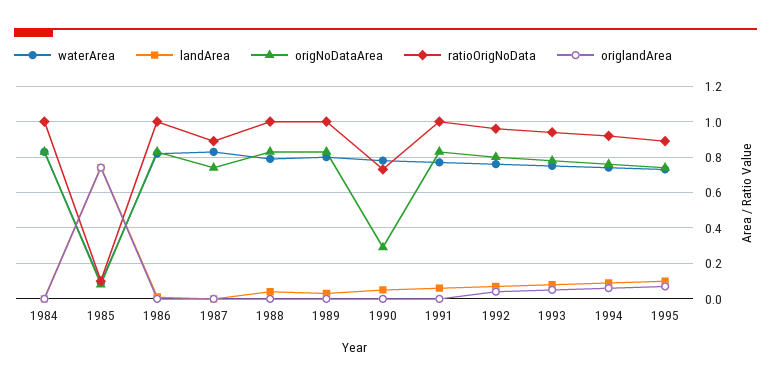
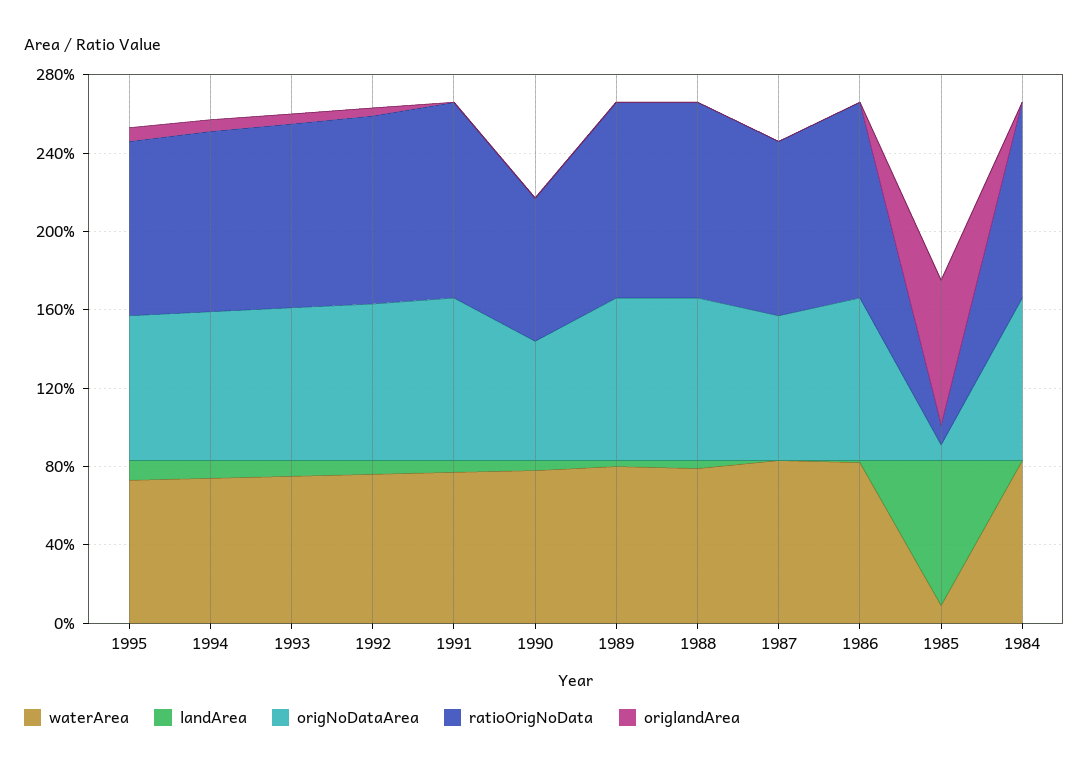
  {
    "waterArea": {
      "1984": 0.85,
      "1985": 0.1,
      "1986": 0.8,
      "1987": 0.85,
      "1988": 0.8,
      "1989": 0.8,
      "1990": 0.8,
      "1991": 0.75,
      "1992": 0.75,
      "1993": 0.75,
      "1994": 0.75,
      "1995": 0.75
    },
    "landArea": {
      "1984": 0,
      "1985": 0.75,
      "1986": 0,
      "1987": 0,
      "1988": 0.05,
      "1989": 0.05,
      "1990": 0.05,
      "1991": 0.05,
      "1992": 0.05,
      "1993": 0.1,
      "1994": 0.1,
      "1995": 0.1
    },
    "origNoDataArea": {
      "1984": 0.85,
      "1985": 0.1,
      "1986": 0.85,
      "1987": 0.75,
      "1988": 0.85,
      "1989": 0.85,
-     "1990": 0.3,
+     "1990": 0.6,
      "1991": 0.85,
      "1992": 0.8,
      "1993": 0.8,
      "1994": 0.75,
      "1995": 0.75
    },
    "ratioOrigNoData": {
      "1984": 1,
      "1985": 0.1,
      "1986": 1,
      "1987": 0.9,
      "1988": 1,
      "1989": 1,
      "1990": 0.75,
      "1991": 1,
      "1992": 0.95,
      "1993": 0.95,
      "1994": 0.9,
      "1995": 0.9
    },
    "origlandArea": {
      "1984": 0,
      "1985": 0.75,
      "1986": 0,
      "1987": 0,
      "1988": 0,
      "1989": 0,
      "1990": 0,
      "1991": 0,
      "1992": 0.05,
      "1993": 0.05,
      "1994": 0.05,
      "1995": 0.05
    }
  }

